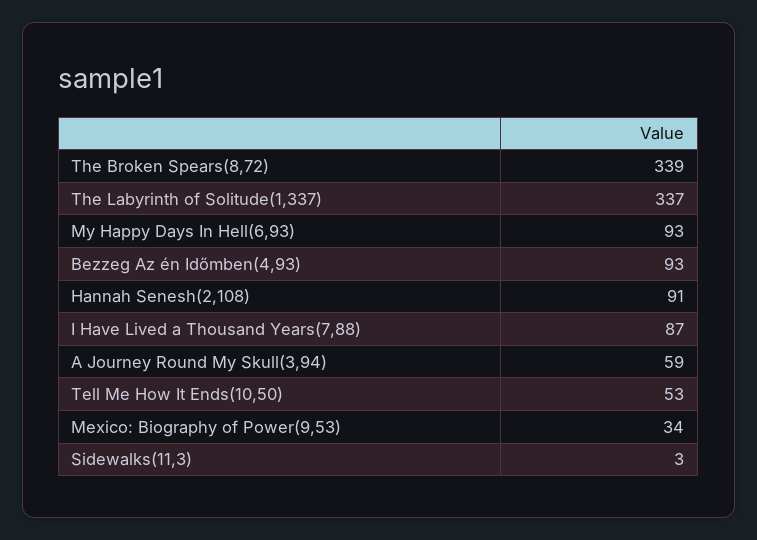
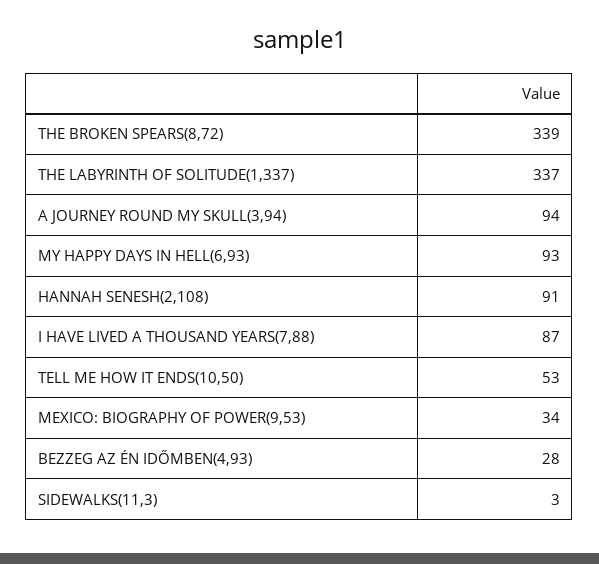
  {
    "The Broken Spears(8,72)": 339,
    "The Labyrinth of Solitude(1,337)": 337,
    "My Happy Days In Hell(6,93)": 93,
-   "Bezzeg Az én Időmben(4,93)": 93,
+   "Bezzeg Az én Időmben(4,93)": 28,
    "Hannah Senesh(2,108)": 91,
    "I Have Lived a Thousand Years(7,88)": 87,
-   "A Journey Round My Skull(3,94)": 59,
+   "A Journey Round My Skull(3,94)": 94,
    "Tell Me How It Ends(10,50)": 53,
    "Mexico: Biography of Power(9,53)": 34,
    "Sidewalks(11,3)": 3
  }

